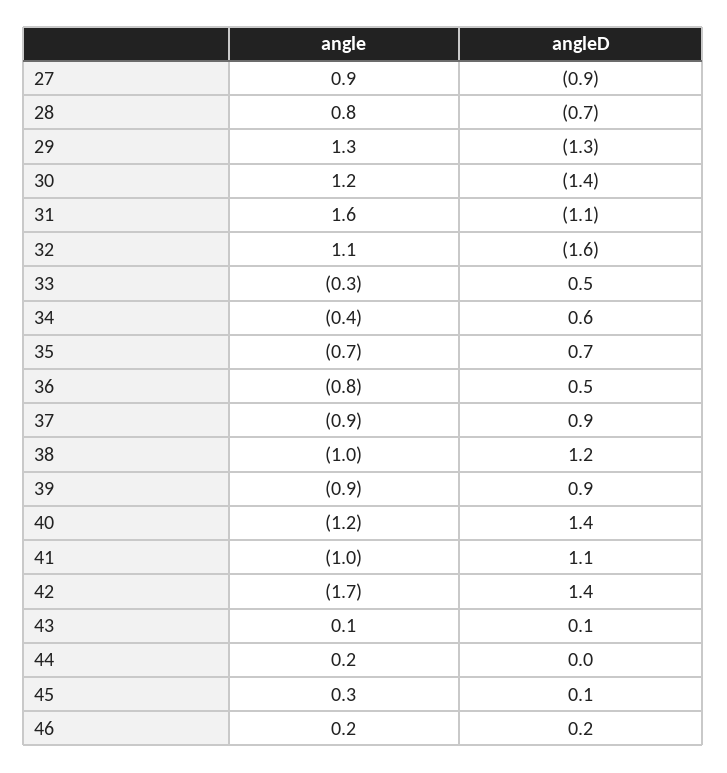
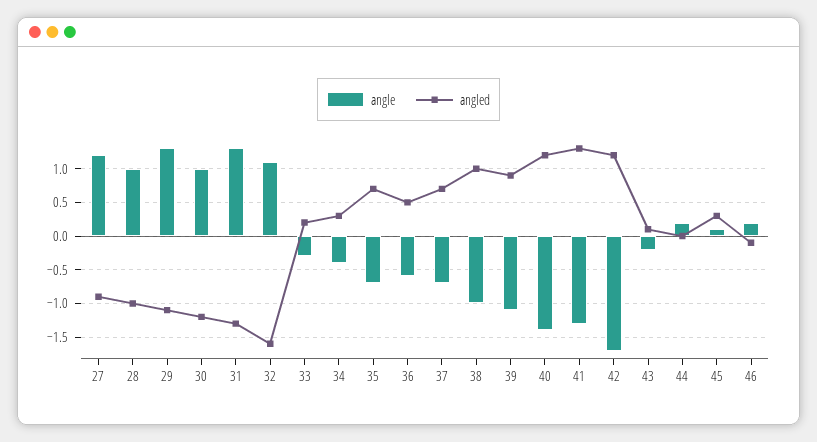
  {
    "angle": {
-     "27": 0.9,
+     "27": 1.2,
-     "28": 0.8,
+     "28": 1,
      "29": 1.3,
-     "30": 1.2,
+     "30": 1,
-     "31": 1.6,
+     "31": 1.3,
      "32": 1.1,
      "33": -0.3,
      "34": -0.4,
      "35": -0.7,
-     "36": -0.8,
+     "36": -0.6,
-     "37": -0.9,
+     "37": -0.7,
      "38": -1,
-     "39": -0.9,
+     "39": -1.1,
-     "40": -1.2,
+     "40": -1.4,
-     "41": -1,
+     "41": -1.3,
      "42": -1.7,
-     "43": 0.1,
+     "43": -0.2,
      "44": 0.2,
-     "45": 0.3,
+     "45": 0.1,
      "46": 0.2
    },
    "angleD": {
      "27": -0.9,
-     "28": -0.7,
+     "28": -1,
-     "29": -1.3,
+     "29": -1.1,
-     "30": -1.4,
+     "30": -1.2,
-     "31": -1.1,
+     "31": -1.3,
      "32": -1.6,
-     "33": 0.5,
+     "33": 0.2,
-     "34": 0.6,
+     "34": 0.3,
      "35": 0.7,
      "36": 0.5,
-     "37": 0.9,
+     "37": 0.7,
-     "38": 1.2,
+     "38": 1,
      "39": 0.9,
-     "40": 1.4,
+     "40": 1.2,
-     "41": 1.1,
+     "41": 1.3,
-     "42": 1.4,
+     "42": 1.2,
      "43": 0.1,
      "44": 0,
-     "45": 0.1,
+     "45": 0.3,
-     "46": 0.2
+     "46": -0.1
    }
  }

